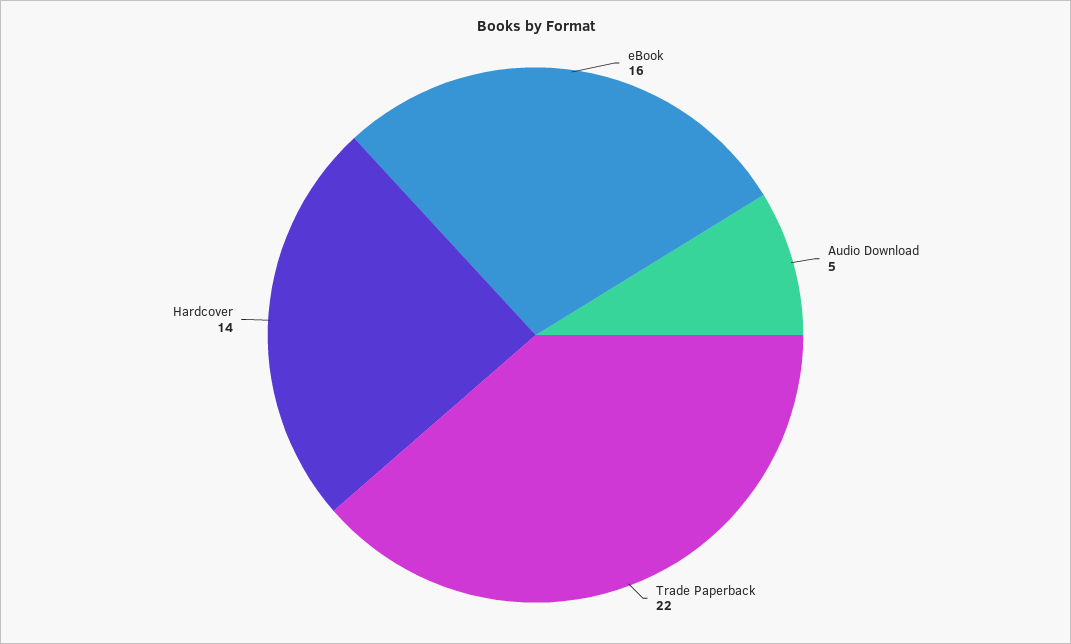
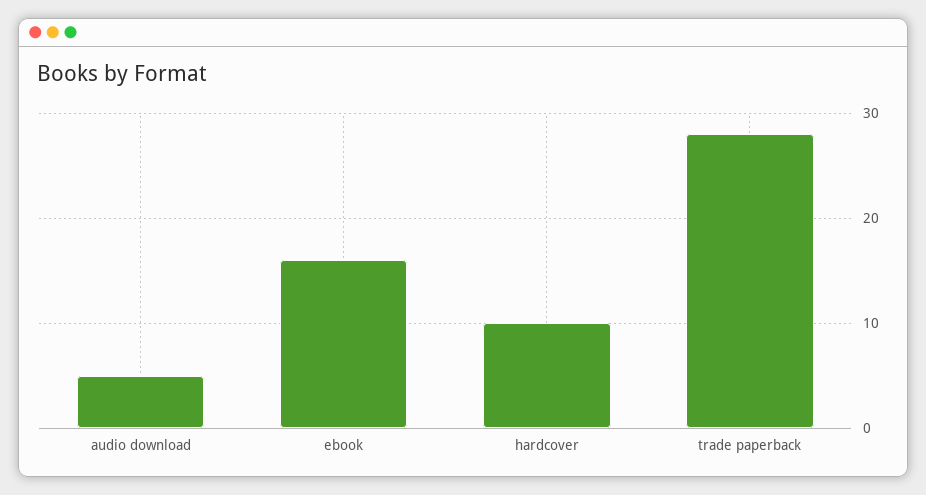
  {
    "eBook": 16,
    "Audio Download": 5,
-   "Trade Paperback": 22,
+   "Trade Paperback": 28,
-   "Hardcover": 14
+   "Hardcover": 10
  }

